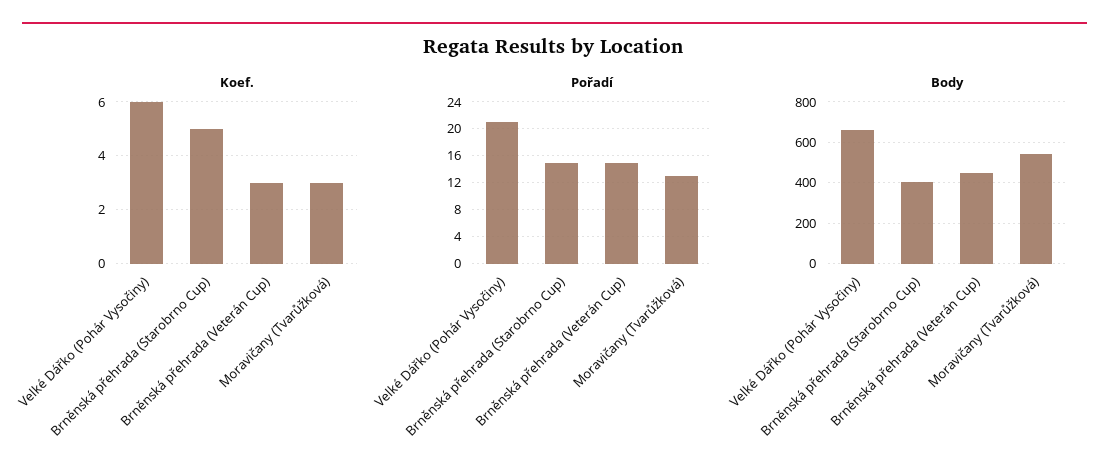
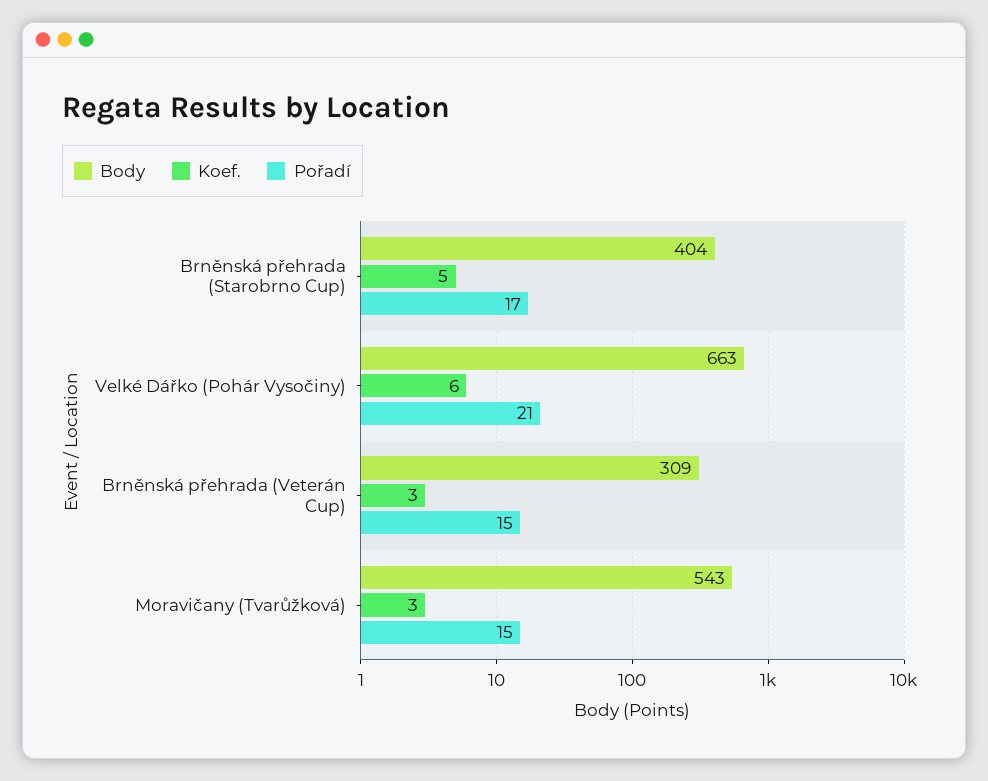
  {
    "Koef.": {
      "Velké Dářko (Pohár Vysočiny)": 6,
      "Brněnská přehrada (Starobrno Cup)": 5,
      "Brněnská přehrada (Veterán Cup)": 3,
      "Moravičany (Tvarůžková)": 3
    },
    "Pořadí": {
      "Velké Dářko (Pohár Vysočiny)": 21,
-     "Brněnská přehrada (Starobrno Cup)": 15,
+     "Brněnská přehrada (Starobrno Cup)": 17,
      "Brněnská přehrada (Veterán Cup)": 15,
-     "Moravičany (Tvarůžková)": 13
+     "Moravičany (Tvarůžková)": 15
    },
    "Body": {
      "Velké Dářko (Pohár Vysočiny)": 663,
      "Brněnská přehrada (Starobrno Cup)": 404,
-     "Brněnská přehrada (Veterán Cup)": 450,
+     "Brněnská přehrada (Veterán Cup)": 309,
      "Moravičany (Tvarůžková)": 543
    }
  }

